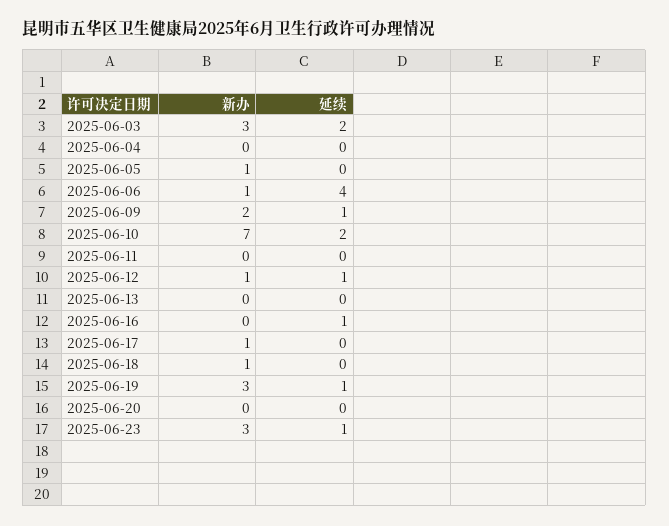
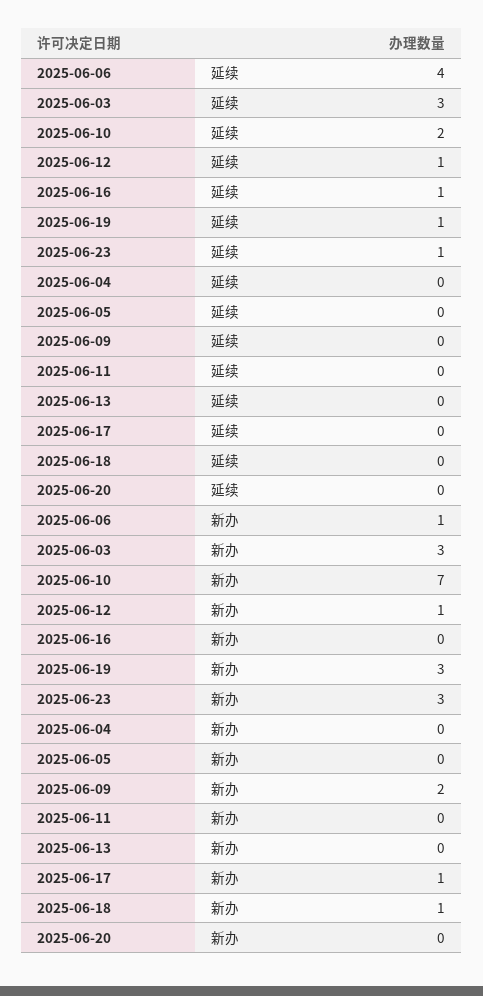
  {
    "新办": {
      "2025-06-03": 3,
      "2025-06-04": 0,
-     "2025-06-05": 1,
+     "2025-06-05": 0,
      "2025-06-06": 1,
      "2025-06-09": 2,
      "2025-06-10": 7,
      "2025-06-11": 0,
      "2025-06-12": 1,
      "2025-06-13": 0,
      "2025-06-16": 0,
      "2025-06-17": 1,
      "2025-06-18": 1,
      "2025-06-19": 3,
      "2025-06-20": 0,
      "2025-06-23": 3
    },
    "延续": {
-     "2025-06-03": 2,
+     "2025-06-03": 3,
      "2025-06-04": 0,
      "2025-06-05": 0,
      "2025-06-06": 4,
-     "2025-06-09": 1,
+     "2025-06-09": 0,
      "2025-06-10": 2,
      "2025-06-11": 0,
      "2025-06-12": 1,
      "2025-06-13": 0,
      "2025-06-16": 1,
      "2025-06-17": 0,
      "2025-06-18": 0,
      "2025-06-19": 1,
      "2025-06-20": 0,
      "2025-06-23": 1
    }
  }

